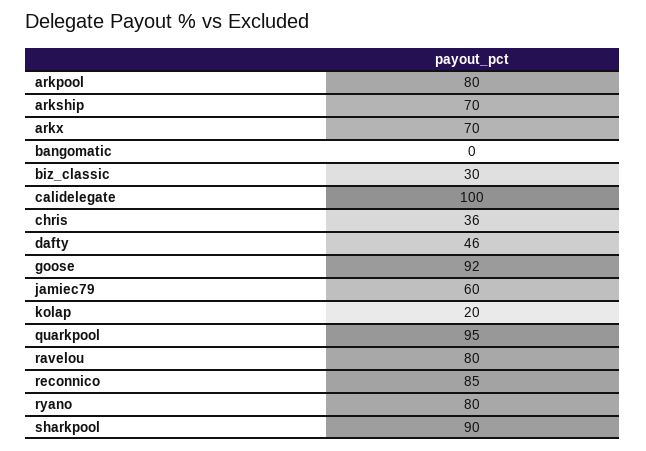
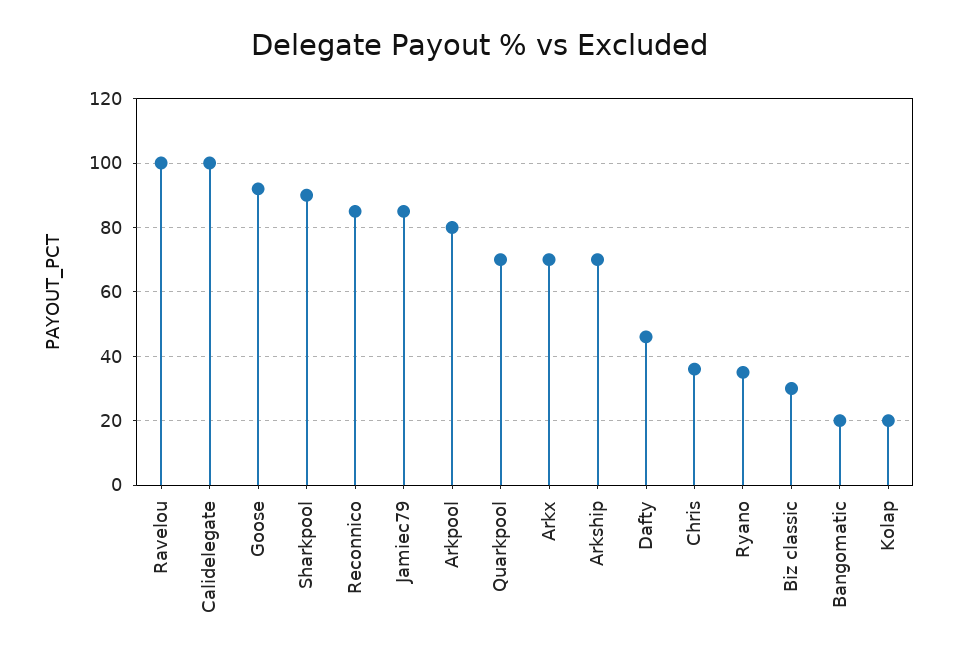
  {
    "arkpool": 80,
    "arkship": 70,
    "arkx": 70,
-   "bangomatic": 0,
+   "bangomatic": 20,
    "biz_classic": 30,
    "calidelegate": 100,
    "chris": 36,
    "dafty": 46,
    "goose": 92,
-   "jamiec79": 60,
+   "jamiec79": 85,
    "kolap": 20,
-   "quarkpool": 95,
+   "quarkpool": 70,
-   "ravelou": 80,
+   "ravelou": 100,
    "reconnico": 85,
-   "ryano": 80,
+   "ryano": 35,
    "sharkpool": 90
  }

